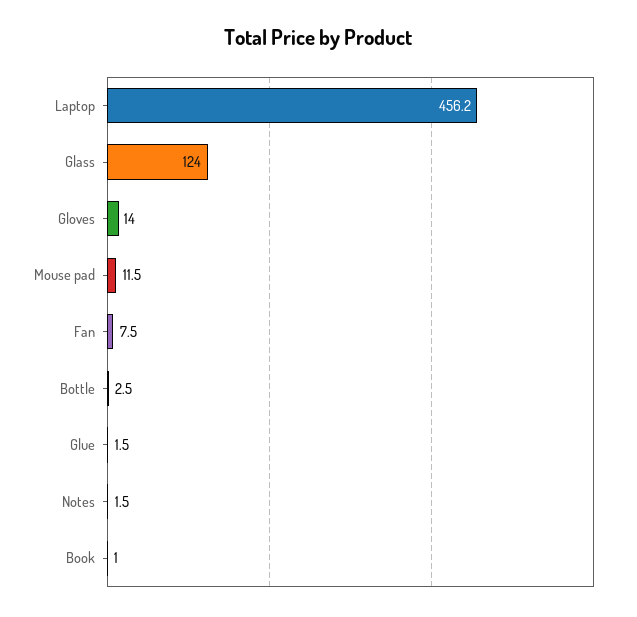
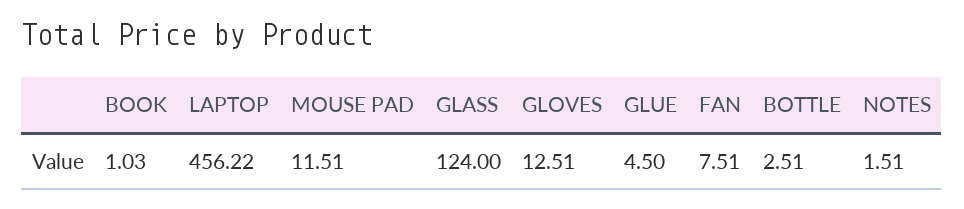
  {
    "Laptop": 456.22,
    "Glass": 124,
-   "Gloves": 14,
+   "Gloves": 12.51,
    "Mouse pad": 11.51,
    "Fan": 7.51,
    "Bottle": 2.51,
-   "Glue": 1.5,
+   "Glue": 4.5,
    "Notes": 1.51,
    "Book": 1.03
  }

